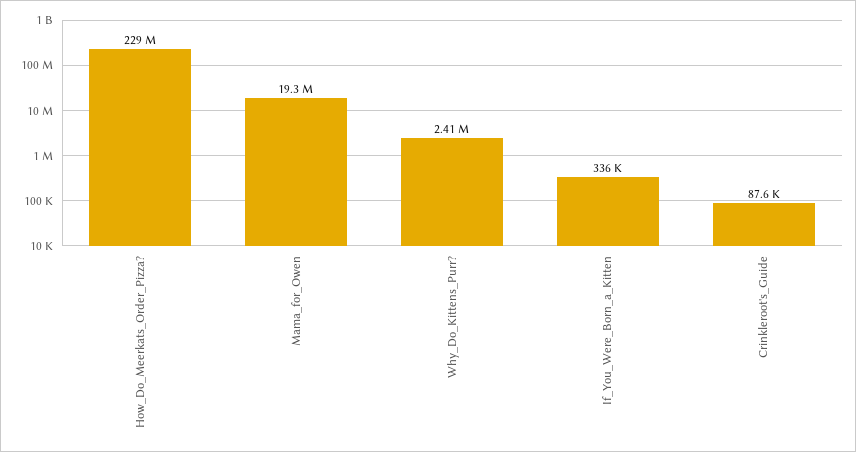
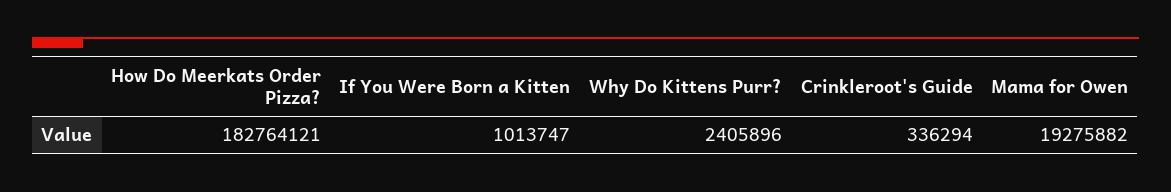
  {
-   "How_Do_Meerkats_Order_Pizza?": 229000000,
+   "How_Do_Meerkats_Order_Pizza?": 182764121,
    "Mama_for_Owen": 19275882,
    "Why_Do_Kittens_Purr?": 2405896,
-   "If_You_Were_Born_a_Kitten": 336000,
+   "If_You_Were_Born_a_Kitten": 1013747,
-   "Crinkleroot's_Guide": 87600
+   "Crinkleroot's_Guide": 336294
  }

